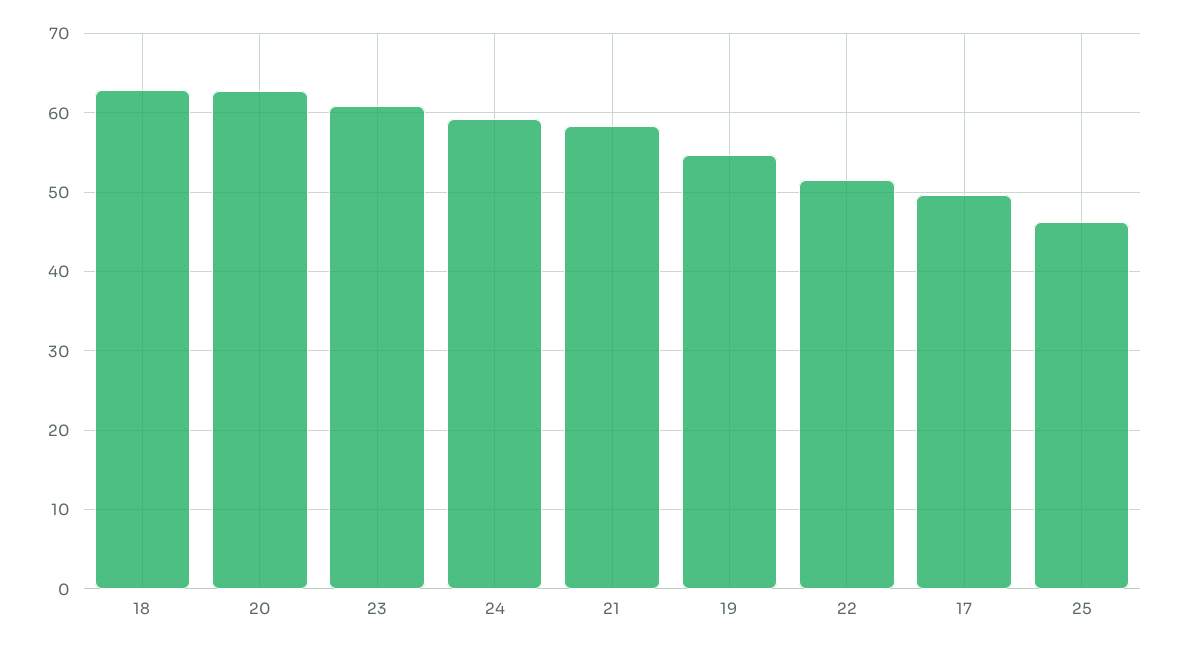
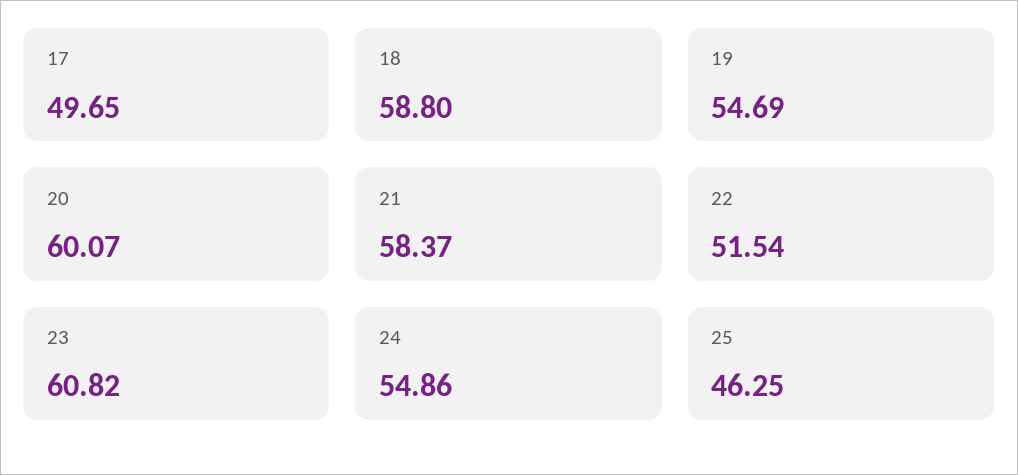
  {
-   "18": 63,
+   "18": 58.8,
-   "20": 63,
+   "20": 60.07,
    "23": 60.82,
-   "24": 59,
+   "24": 54.86,
    "21": 58.37,
    "19": 54.69,
    "22": 51.54,
    "17": 49.65,
    "25": 46.25
  }

